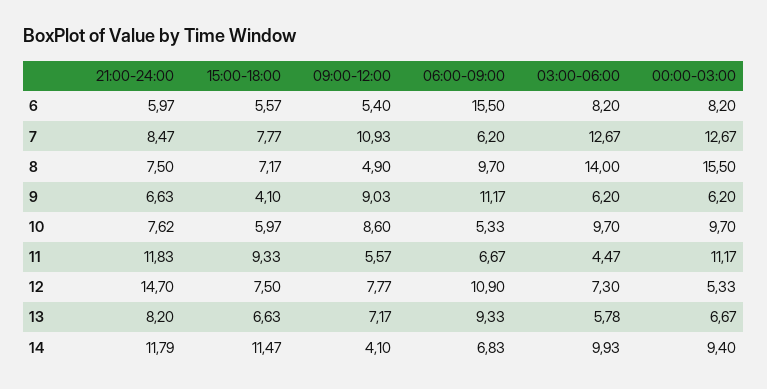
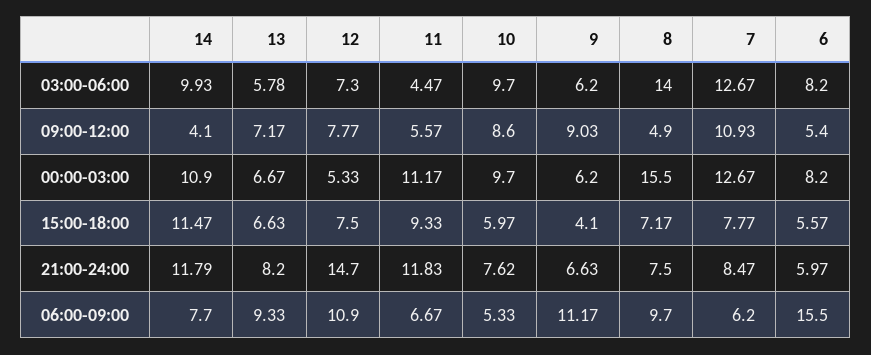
  {
    "21:00-24:00": {
      "6": 5.97,
      "7": 8.47,
      "8": 7.5,
      "9": 6.63,
      "10": 7.62,
      "11": 11.83,
      "12": 14.7,
      "13": 8.2,
      "14": 11.79
    },
    "15:00-18:00": {
      "6": 5.57,
      "7": 7.77,
      "8": 7.17,
      "9": 4.1,
      "10": 5.97,
      "11": 9.33,
      "12": 7.5,
      "13": 6.63,
      "14": 11.47
    },
    "09:00-12:00": {
      "6": 5.4,
      "7": 10.93,
      "8": 4.9,
      "9": 9.03,
      "10": 8.6,
      "11": 5.57,
      "12": 7.77,
      "13": 7.17,
      "14": 4.1
    },
    "06:00-09:00": {
      "6": 15.5,
      "7": 6.2,
      "8": 9.7,
      "9": 11.17,
      "10": 5.33,
      "11": 6.67,
      "12": 10.9,
      "13": 9.33,
-     "14": 6.83
+     "14": 7.7
    },
    "03:00-06:00": {
      "6": 8.2,
      "7": 12.67,
      "8": 14,
      "9": 6.2,
      "10": 9.7,
      "11": 4.47,
      "12": 7.3,
      "13": 5.78,
      "14": 9.93
    },
    "00:00-03:00": {
      "6": 8.2,
      "7": 12.67,
      "8": 15.5,
      "9": 6.2,
      "10": 9.7,
      "11": 11.17,
      "12": 5.33,
      "13": 6.67,
-     "14": 9.4
+     "14": 10.9
    }
  }

